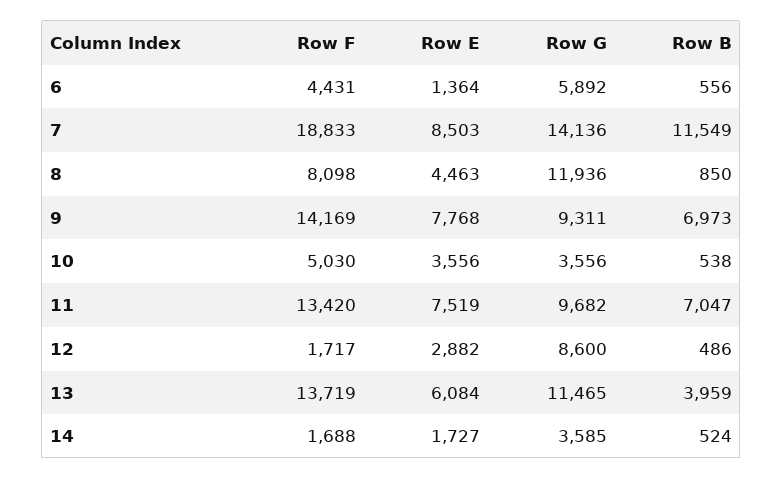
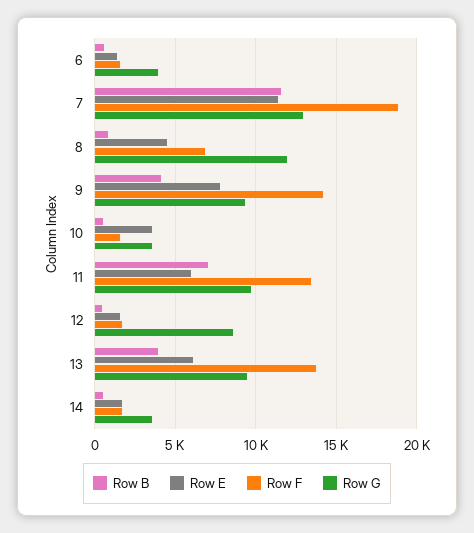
  {
    "Row F": {
-     "6": 4431,
+     "6": 1500,
      "7": 18833,
-     "8": 8098,
+     "8": 7000,
      "9": 14169,
-     "10": 5030,
+     "10": 1500,
      "11": 13420,
      "12": 1717,
      "13": 13719,
      "14": 1688
    },
    "Row E": {
      "6": 1364,
-     "7": 8503,
+     "7": 11500,
      "8": 4463,
      "9": 7768,
      "10": 3556,
-     "11": 7519,
+     "11": 6000,
-     "12": 2882,
+     "12": 1500,
      "13": 6084,
      "14": 1727
    },
    "Row G": {
-     "6": 5892,
+     "6": 4000,
-     "7": 14136,
+     "7": 13000,
      "8": 11936,
      "9": 9311,
      "10": 3556,
      "11": 9682,
      "12": 8600,
-     "13": 11465,
+     "13": 9500,
      "14": 3585
    },
    "Row B": {
      "6": 556,
      "7": 11549,
      "8": 850,
-     "9": 6973,
+     "9": 4000,
      "10": 538,
      "11": 7047,
      "12": 486,
      "13": 3959,
      "14": 524
    }
  }

